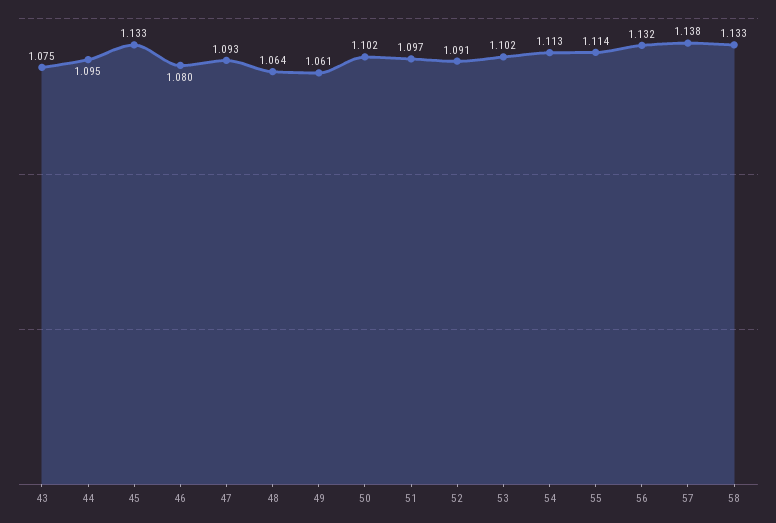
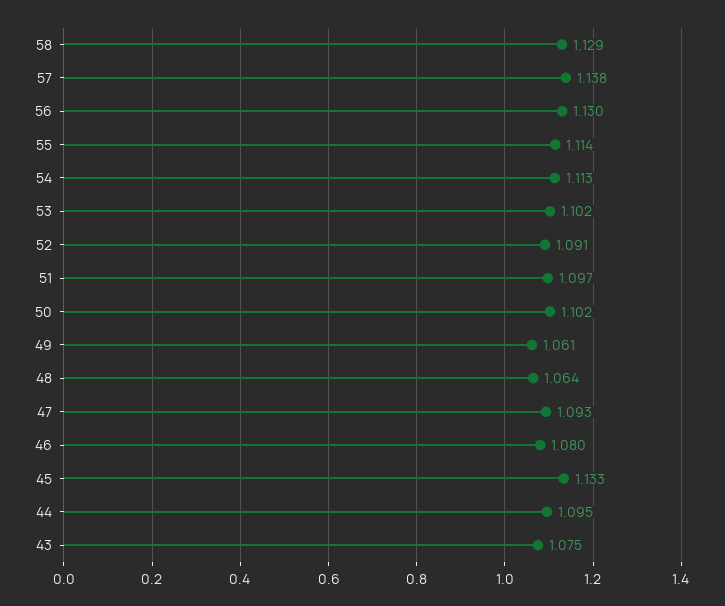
  {
    "43": 1.075,
    "44": 1.095,
    "45": 1.133,
    "46": 1.08,
    "47": 1.093,
    "48": 1.064,
    "49": 1.061,
    "50": 1.102,
    "51": 1.097,
    "52": 1.091,
    "53": 1.102,
    "54": 1.113,
    "55": 1.114,
-   "56": 1.132,
+   "56": 1.13,
    "57": 1.138,
-   "58": 1.133
+   "58": 1.129
  }

